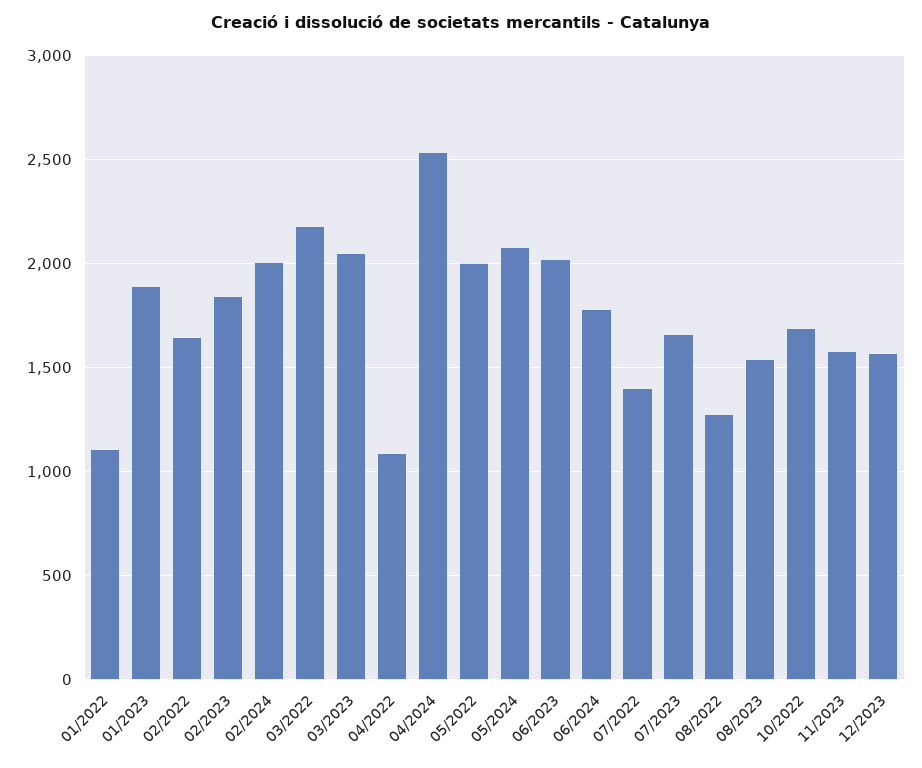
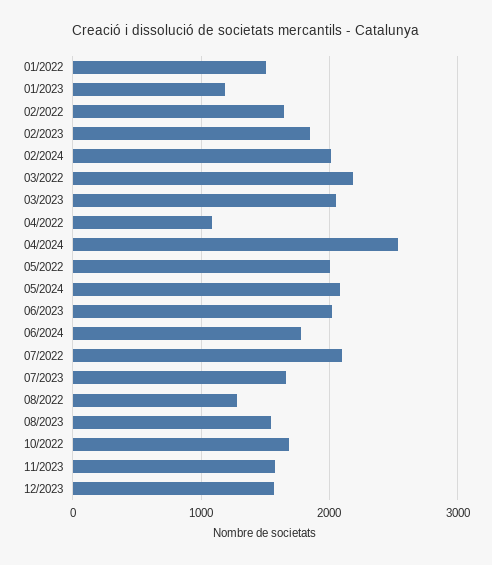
  {
-   "01/2022": 1100,
+   "01/2022": 1500,
-   "01/2023": 1900,
+   "01/2023": 1200,
    "02/2022": 1650,
    "02/2023": 1850,
    "02/2024": 2000,
    "03/2022": 2200,
    "03/2023": 2050,
    "04/2022": 1100,
    "04/2024": 2550,
    "05/2022": 2000,
    "05/2024": 2100,
    "06/2023": 2000,
    "06/2024": 1800,
-   "07/2022": 1400,
+   "07/2022": 2100,
    "07/2023": 1650,
    "08/2022": 1300,
    "08/2023": 1550,
    "10/2022": 1700,
    "11/2023": 1600,
    "12/2023": 1550
  }

